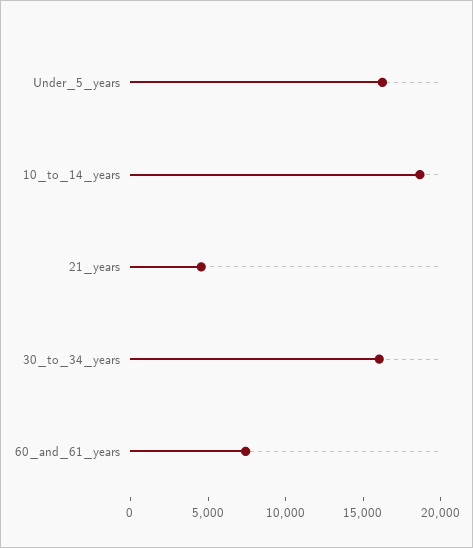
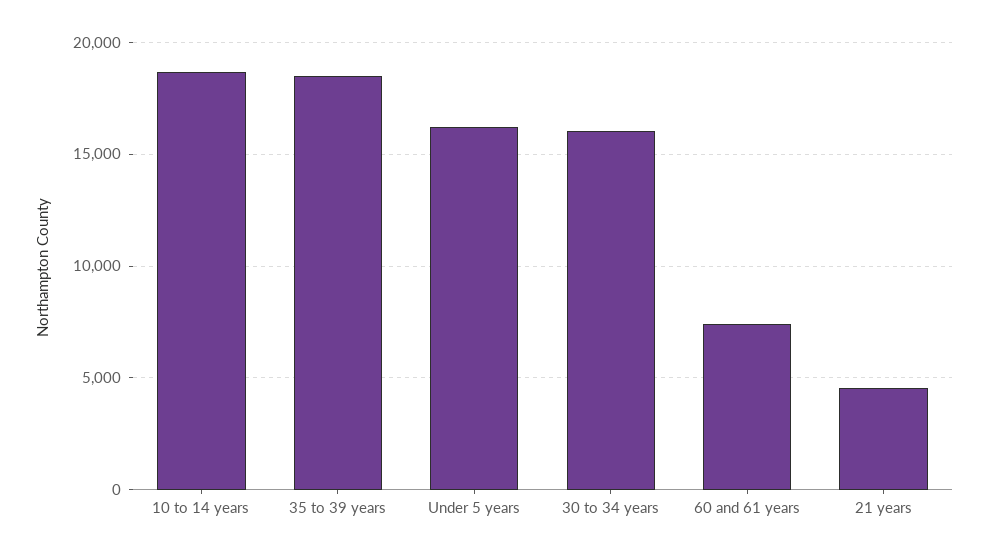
  {
    "Under_5_years": 16000,
    "10_to_14_years": 18500,
    "21_years": 4500,
    "30_to_34_years": 16000,
-   "60_and_61_years": 7500
+   "60_and_61_years": 7500,
+   "35 to 39 years": 18500
  }

